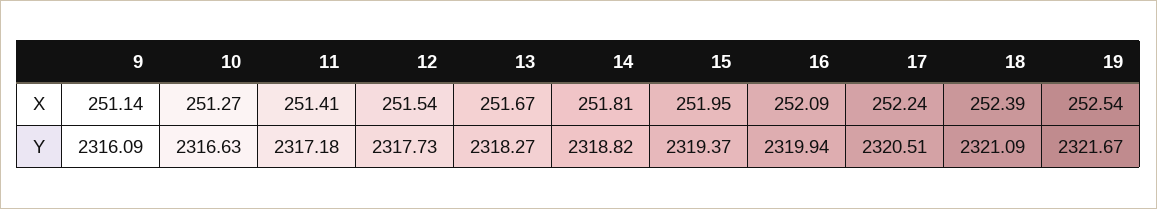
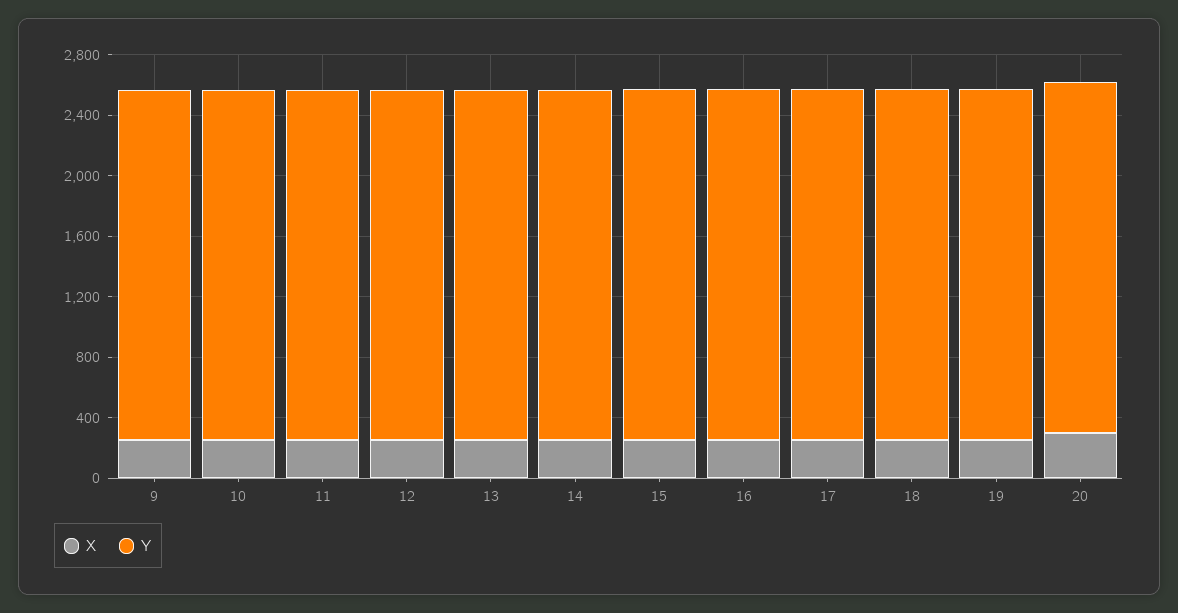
  {
    "X": {
      "9": 251.14,
      "10": 251.27,
      "11": 251.41,
      "12": 251.54,
      "13": 251.67,
      "14": 251.81,
      "15": 251.95,
      "16": 252.09,
      "17": 252.24,
      "18": 252.39,
-     "19": 252.54
+     "19": 252.54,
+     "20": 300
    },
    "Y": {
      "9": 2316.09,
      "10": 2316.63,
      "11": 2317.18,
      "12": 2317.73,
      "13": 2318.27,
      "14": 2318.82,
      "15": 2319.37,
      "16": 2319.94,
      "17": 2320.51,
      "18": 2321.09,
-     "19": 2321.67
+     "19": 2321.67,
+     "20": 2300
    }
  }

